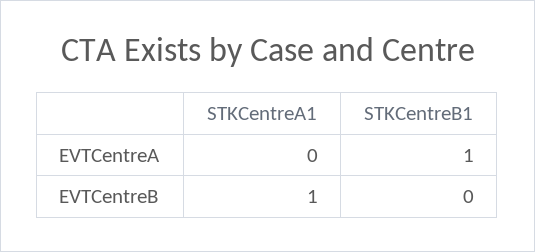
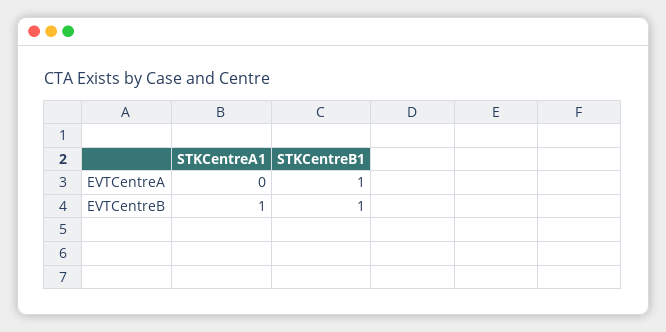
  {
    "STKCentreA1": {
      "EVTCentreA": 0,
      "EVTCentreB": 1
    },
    "STKCentreB1": {
      "EVTCentreA": 1,
-     "EVTCentreB": 0
+     "EVTCentreB": 1
    }
  }

